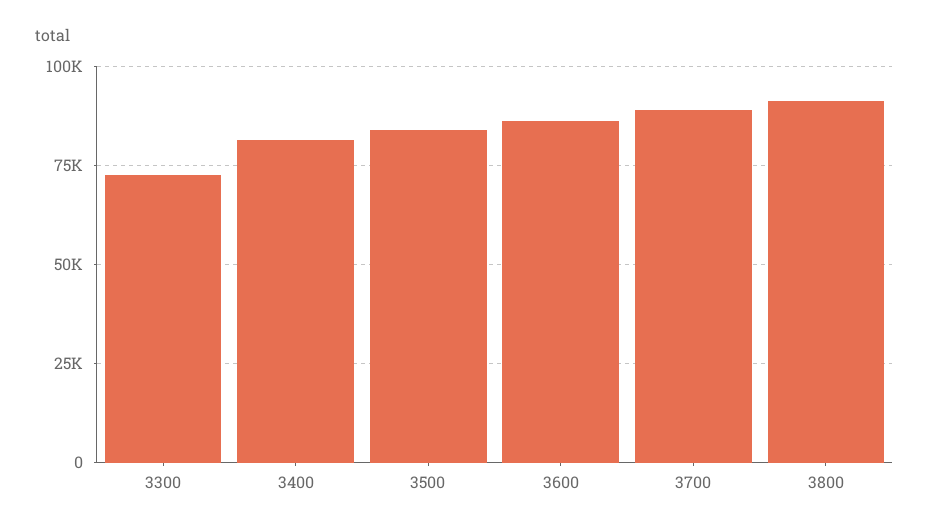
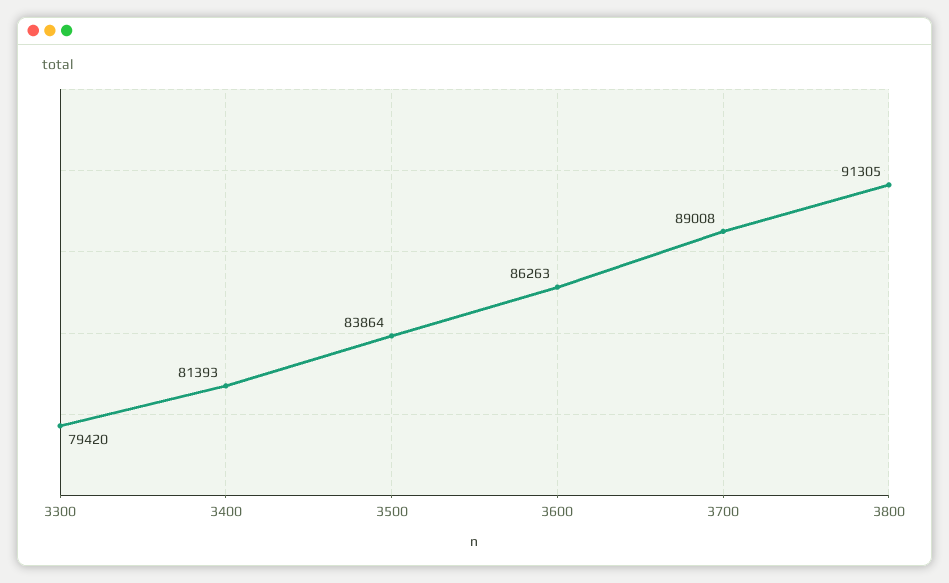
  {
-   "3300": 72500,
+   "3300": 79420,
    "3400": 81393,
    "3500": 83864,
    "3600": 86263,
    "3700": 89008,
    "3800": 91305
  }

